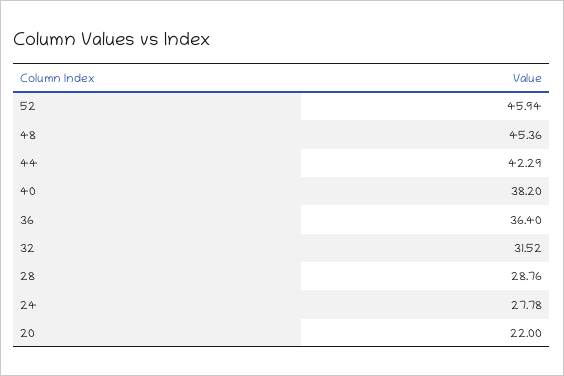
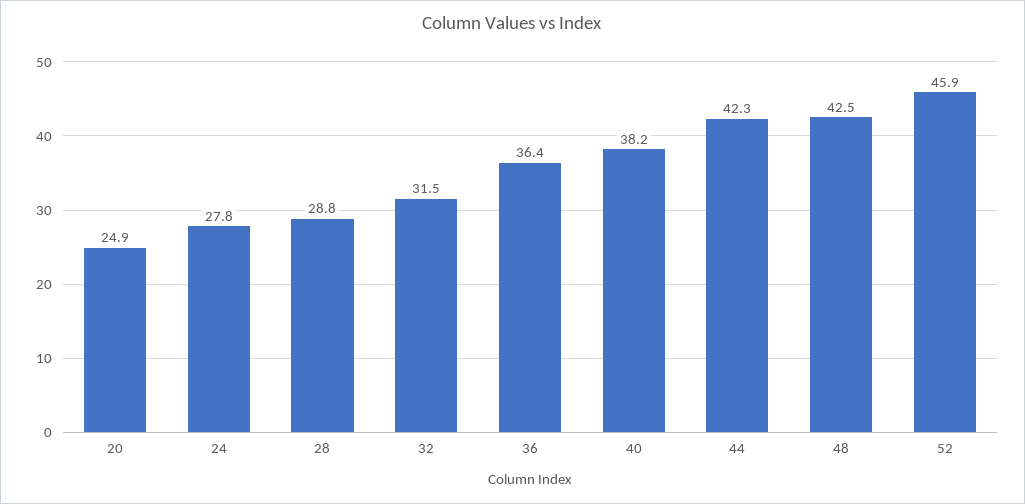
  {
    "52": 45.94,
-   "48": 45.36,
+   "48": 42.5,
    "44": 42.29,
    "40": 38.2,
    "36": 36.4,
    "32": 31.52,
    "28": 28.76,
    "24": 27.78,
-   "20": 22
+   "20": 24.9
  }

